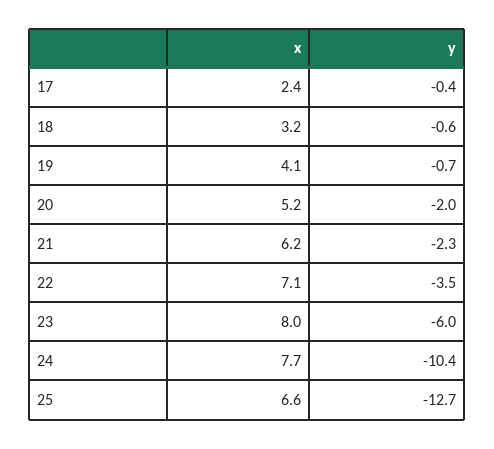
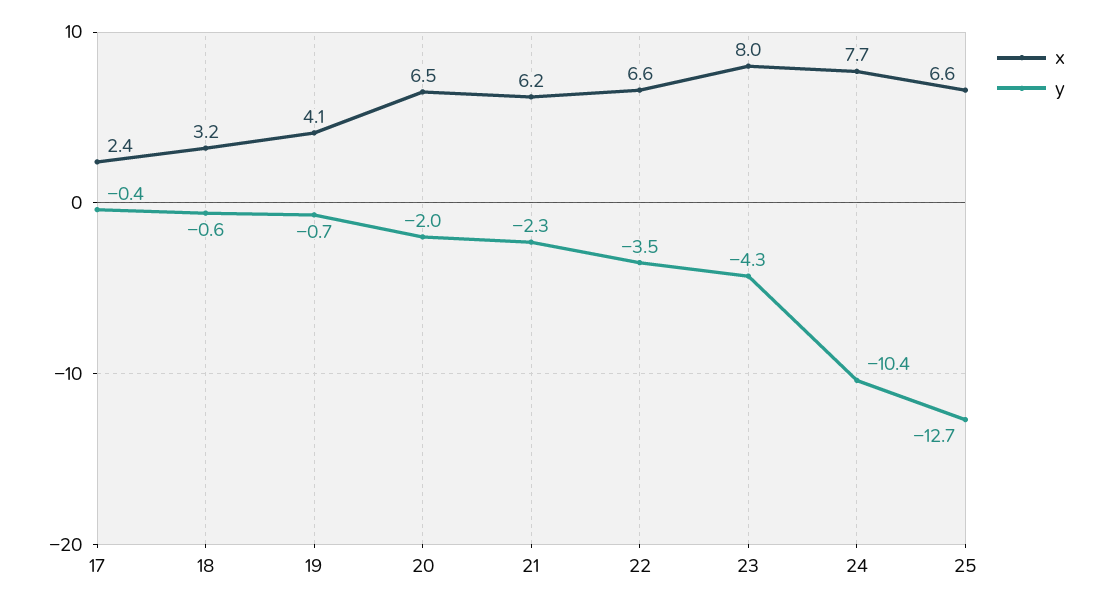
  {
    "x": {
      "17": 2.4,
      "18": 3.2,
      "19": 4.1,
-     "20": 5.2,
+     "20": 6.5,
      "21": 6.2,
-     "22": 7.1,
+     "22": 6.6,
      "23": 8,
      "24": 7.7,
      "25": 6.6
    },
    "y": {
      "17": -0.4,
      "18": -0.6,
      "19": -0.7,
      "20": -2,
      "21": -2.3,
      "22": -3.5,
-     "23": -6,
+     "23": -4.3,
      "24": -10.4,
      "25": -12.7
    }
  }

